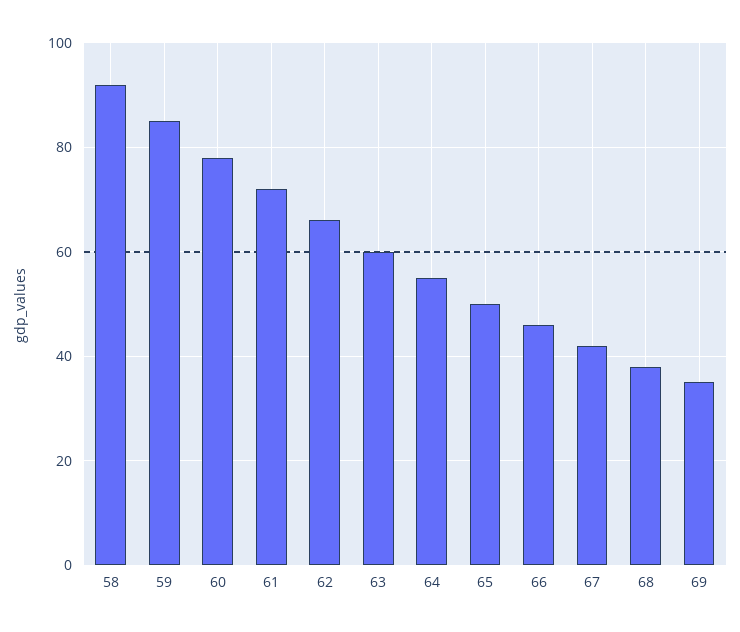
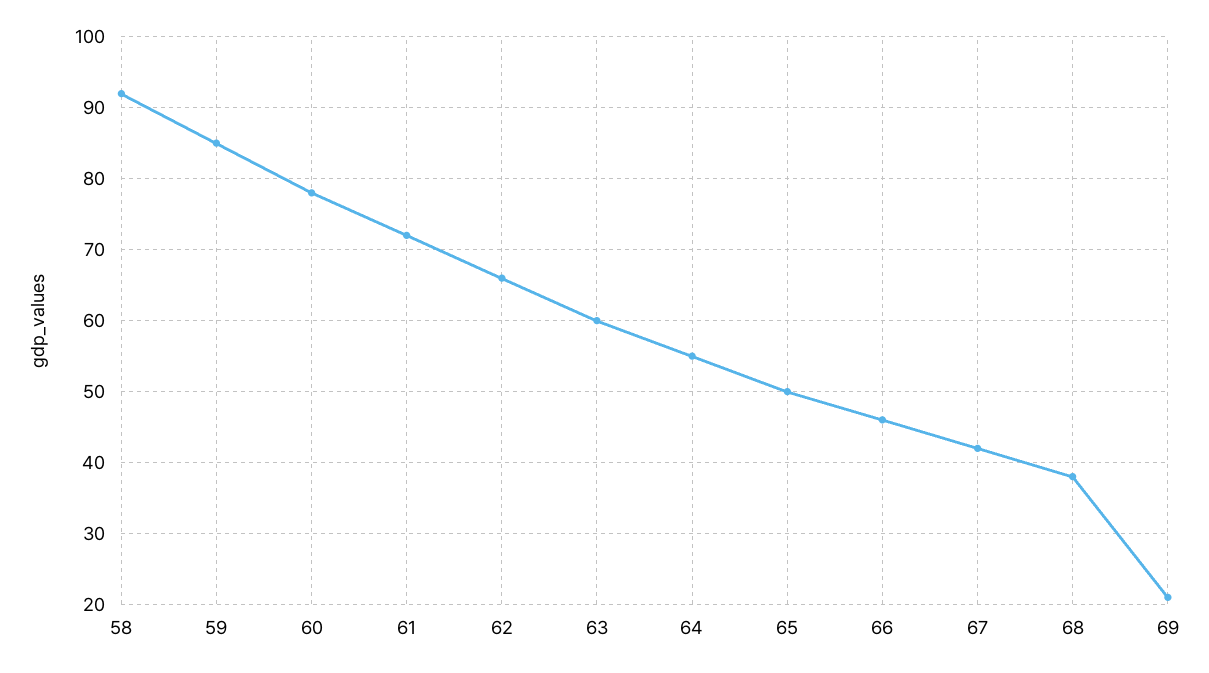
  {
    "58": 92,
    "59": 85,
    "60": 78,
    "61": 72,
    "62": 66,
    "63": 60,
    "64": 55,
    "65": 50,
    "66": 46,
    "67": 42,
    "68": 38,
-   "69": 35
+   "69": 21
  }

